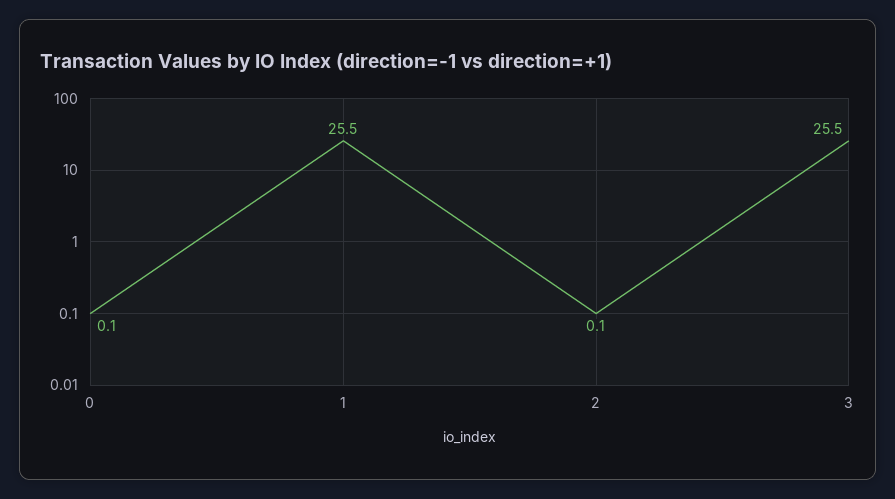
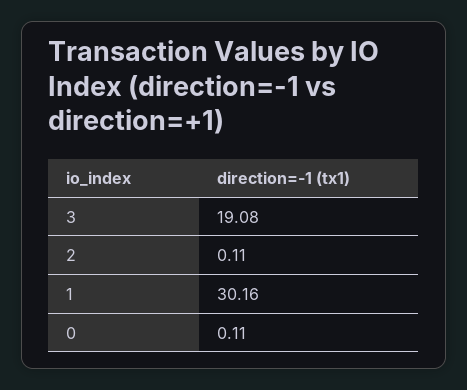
  {
    "0": 0.11,
-   "1": 25.5,
+   "1": 30.16,
    "2": 0.11,
-   "3": 25.5
+   "3": 19.08
  }

